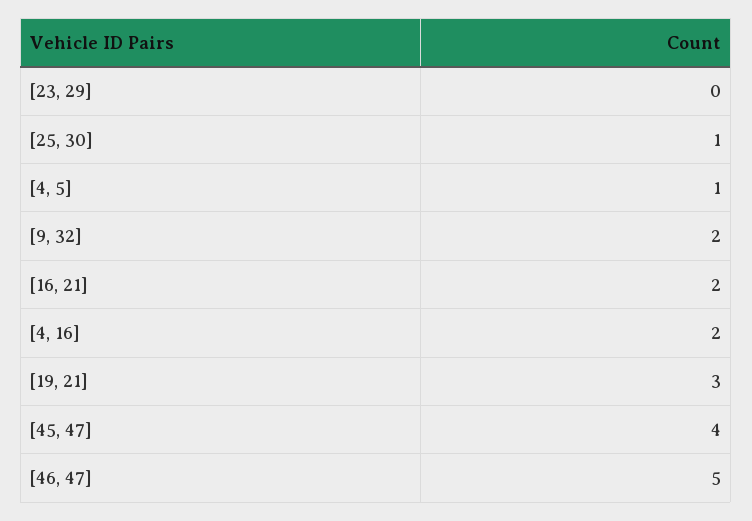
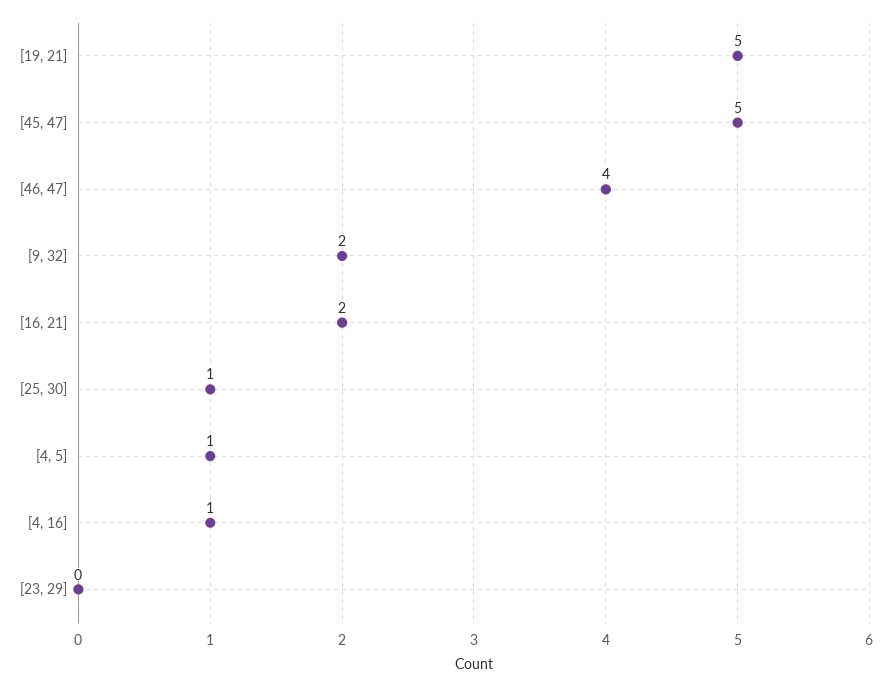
  {
    "[23, 29]": 0,
    "[25, 30]": 1,
    "[4, 5]": 1,
    "[9, 32]": 2,
    "[16, 21]": 2,
-   "[4, 16]": 2,
+   "[4, 16]": 1,
-   "[19, 21]": 3,
+   "[19, 21]": 5,
-   "[45, 47]": 4,
+   "[45, 47]": 5,
-   "[46, 47]": 5
+   "[46, 47]": 4
  }

